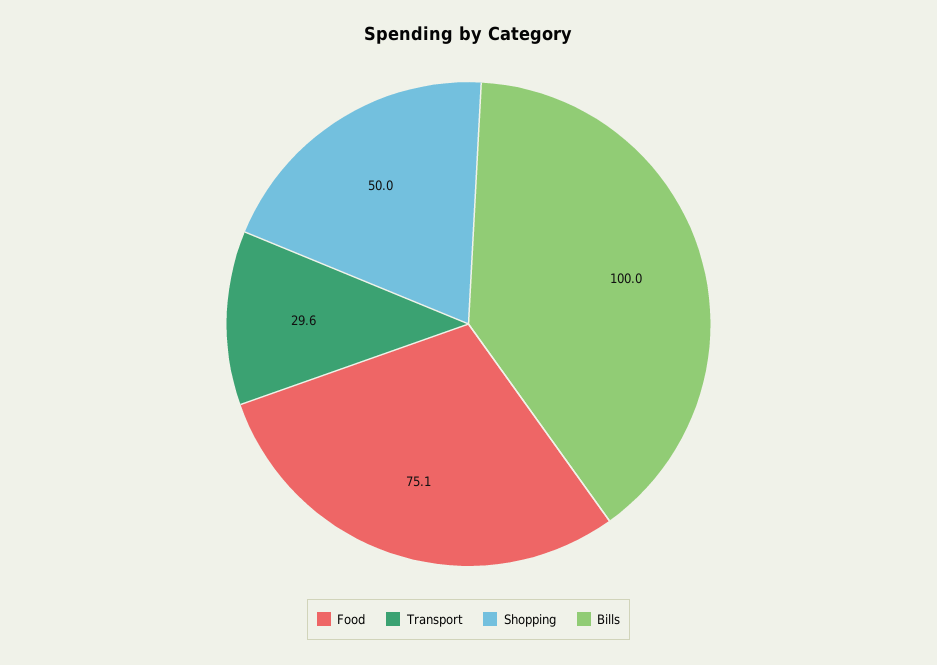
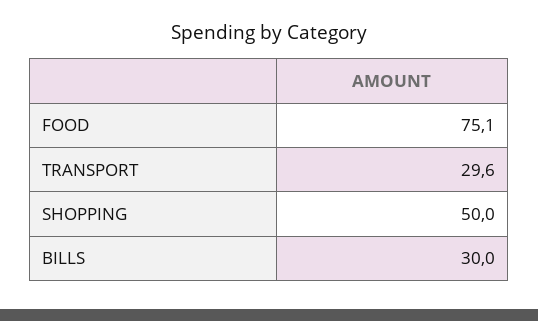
  {
    "Food": 75.1,
    "Transport": 29.6,
    "Shopping": 50,
-   "Bills": 100
+   "Bills": 30
  }

